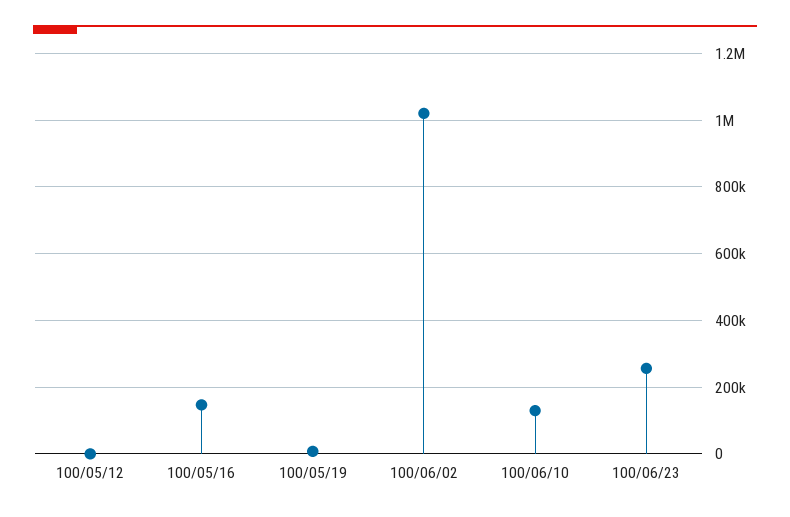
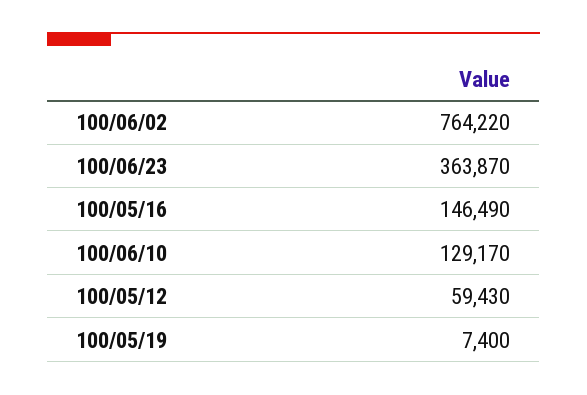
  {
-   "100/05/12": 0,
+   "100/05/12": 59430,
    "100/05/16": 146490,
    "100/05/19": 7400,
-   "100/06/02": 1020000,
+   "100/06/02": 764220,
    "100/06/10": 129170,
-   "100/06/23": 260000
+   "100/06/23": 363870
  }

